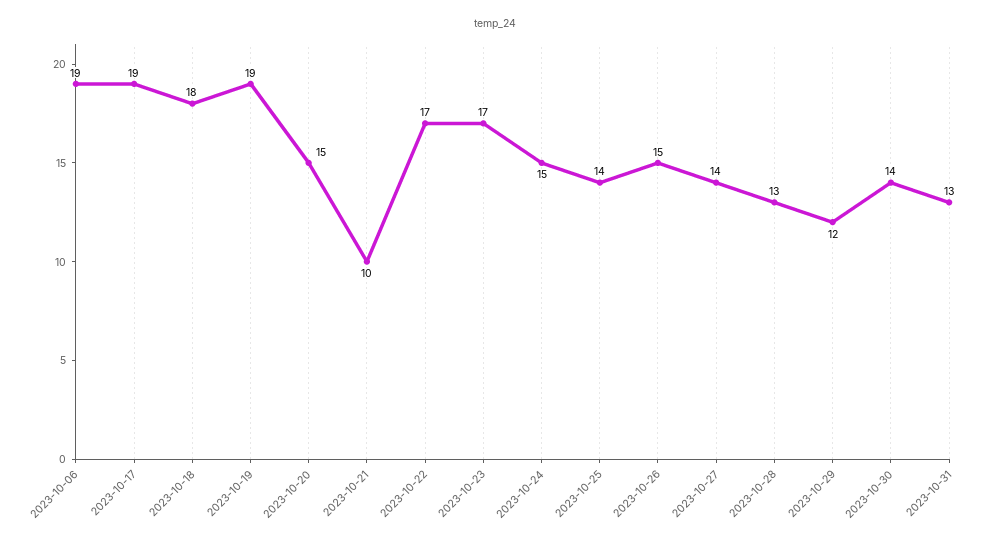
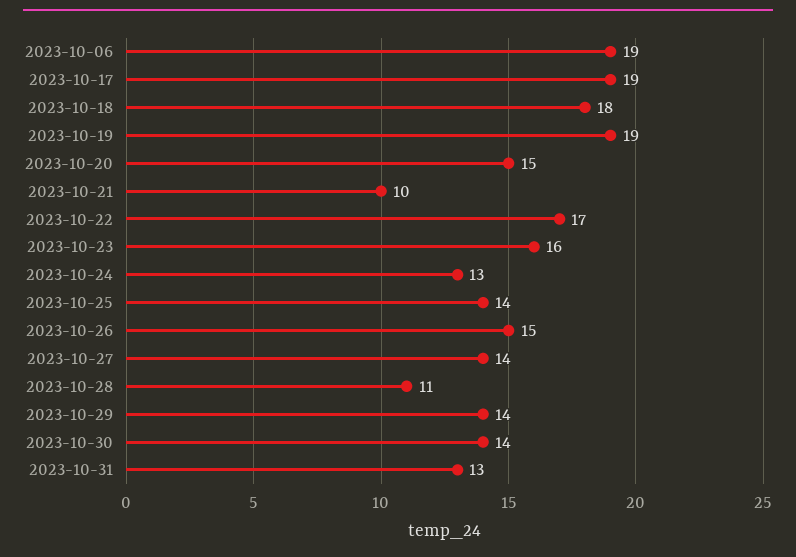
  {
    "2023-10-06": 19,
    "2023-10-17": 19,
    "2023-10-18": 18,
    "2023-10-19": 19,
    "2023-10-20": 15,
    "2023-10-21": 10,
    "2023-10-22": 17,
-   "2023-10-23": 17,
+   "2023-10-23": 16,
-   "2023-10-24": 15,
+   "2023-10-24": 13,
    "2023-10-25": 14,
    "2023-10-26": 15,
    "2023-10-27": 14,
-   "2023-10-28": 13,
+   "2023-10-28": 11,
-   "2023-10-29": 12,
+   "2023-10-29": 14,
    "2023-10-30": 14,
    "2023-10-31": 13
  }

